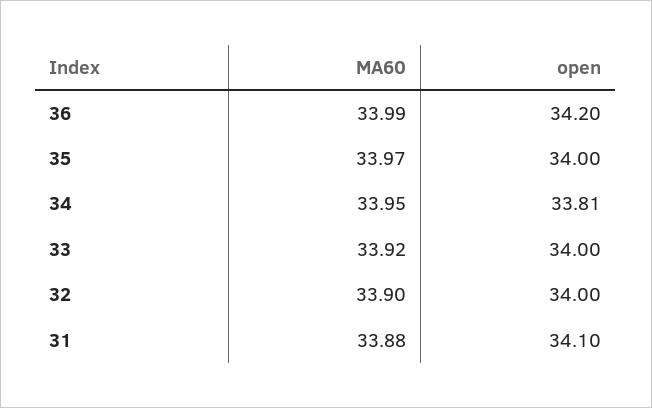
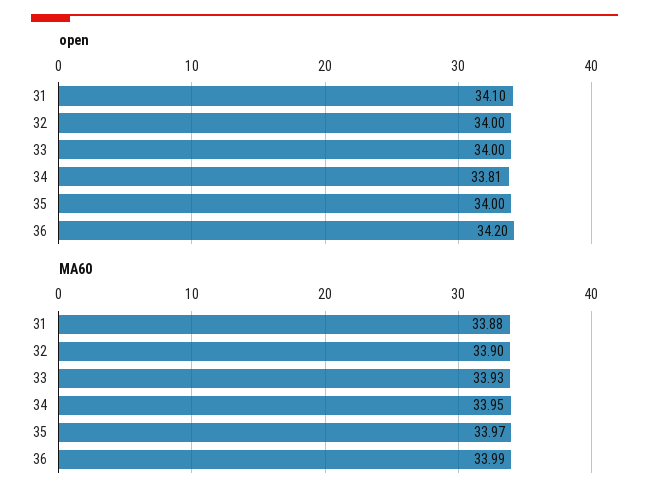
  {
    "MA60": {
      "36": 33.99,
      "35": 33.97,
      "34": 33.95,
-     "33": 33.92,
+     "33": 33.93,
      "32": 33.9,
      "31": 33.88
    },
    "open": {
      "36": 34.2,
      "35": 34,
      "34": 33.81,
      "33": 34,
      "32": 34,
      "31": 34.1
    }
  }

